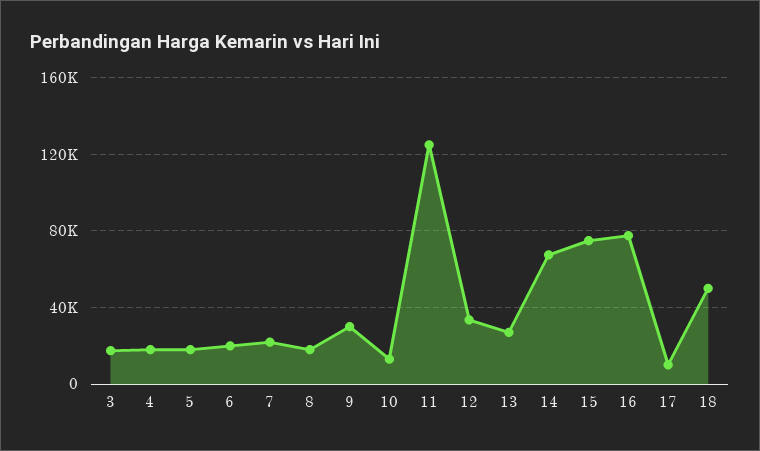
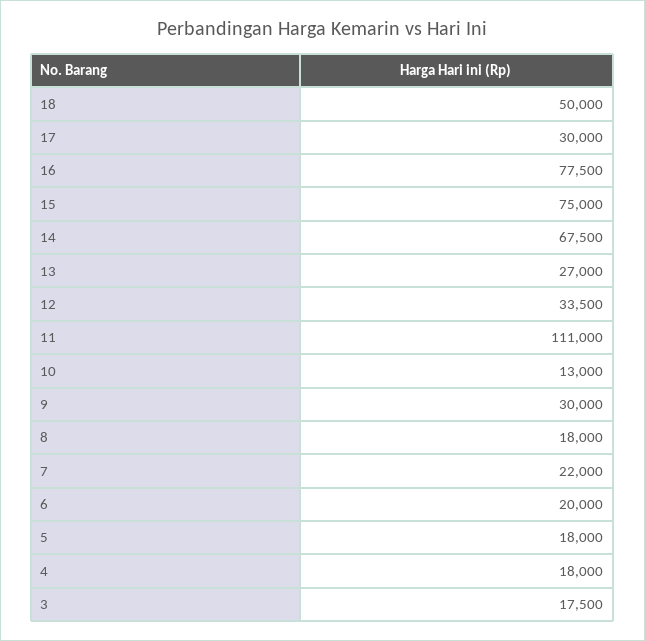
  {
    "3": 17500,
    "4": 18000,
    "5": 18000,
    "6": 20000,
    "7": 22000,
    "8": 18000,
    "9": 30000,
    "10": 13000,
-   "11": 125000,
+   "11": 111000,
    "12": 33500,
    "13": 27000,
    "14": 67500,
    "15": 75000,
    "16": 77500,
-   "17": 10000,
+   "17": 30000,
    "18": 50000
  }

